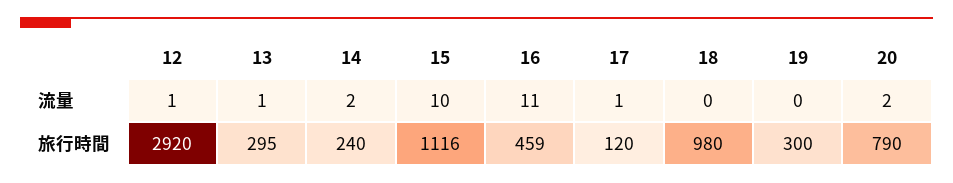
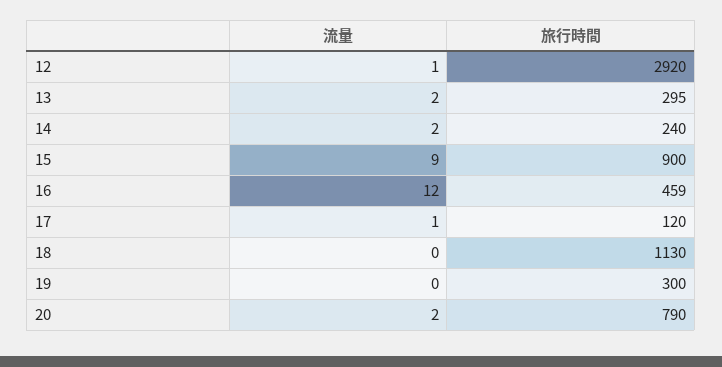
  {
    "12": {
      "流量": 1,
      "旅行時間": 2920
    },
    "13": {
-     "流量": 1,
+     "流量": 2,
      "旅行時間": 295
    },
    "14": {
      "流量": 2,
      "旅行時間": 240
    },
    "15": {
-     "流量": 10,
+     "流量": 9,
-     "旅行時間": 1116
+     "旅行時間": 900
    },
    "16": {
-     "流量": 11,
+     "流量": 12,
      "旅行時間": 459
    },
    "17": {
      "流量": 1,
      "旅行時間": 120
    },
    "18": {
      "流量": 0,
-     "旅行時間": 980
+     "旅行時間": 1130
    },
    "19": {
      "流量": 0,
      "旅行時間": 300
    },
    "20": {
      "流量": 2,
      "旅行時間": 790
    }
  }

